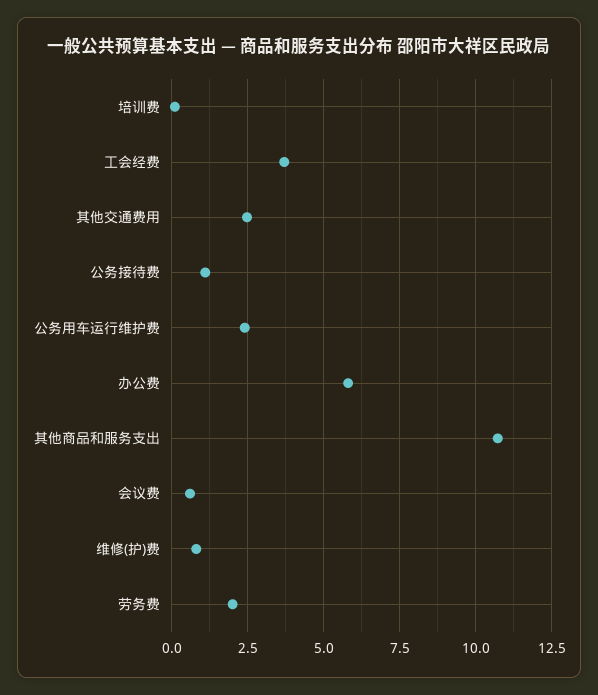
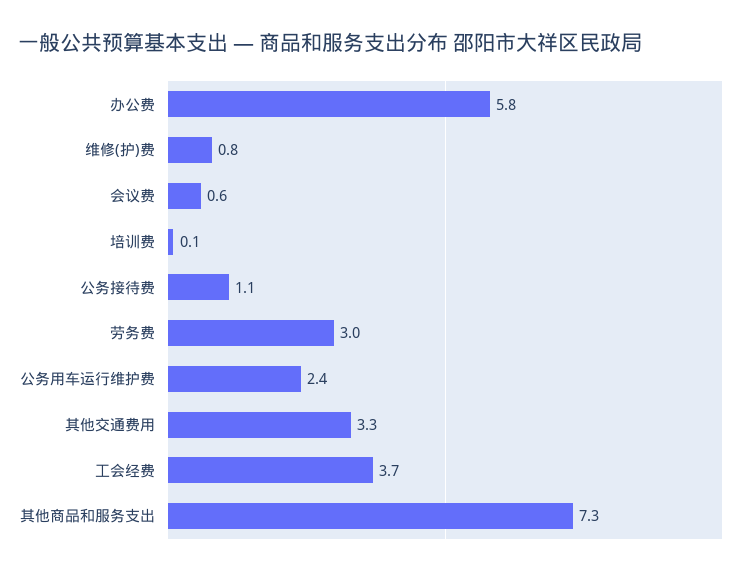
  {
    "培训费": 0.1,
    "工会经费": 3.7,
-   "其他交通费用": 2.5,
+   "其他交通费用": 3.3,
    "公务接待费": 1.1,
    "公务用车运行维护费": 2.4,
    "办公费": 5.8,
-   "其他商品和服务支出": 10.75,
+   "其他商品和服务支出": 7.3,
    "会议费": 0.6,
    "维修(护)费": 0.8,
-   "劳务费": 2
+   "劳务费": 3
  }

